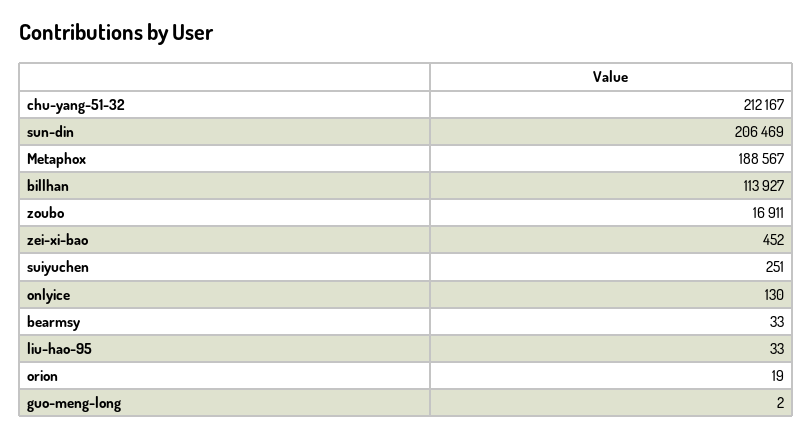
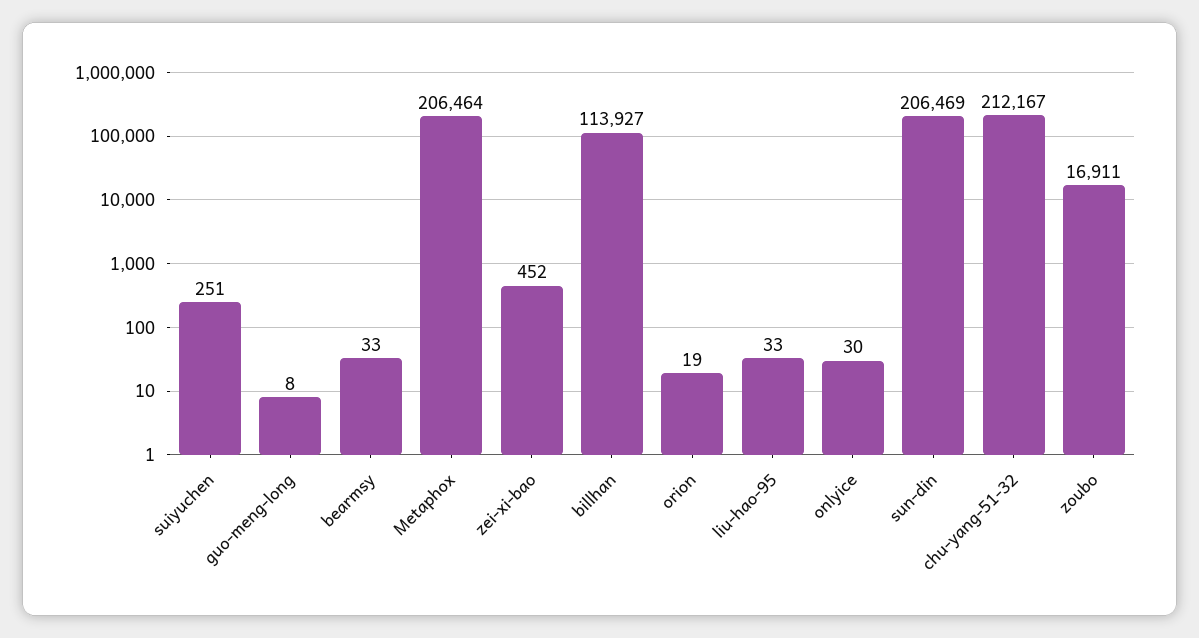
  {
    "chu-yang-51-32": 212167,
    "sun-din": 206469,
-   "Metaphox": 188567,
+   "Metaphox": 206464,
    "billhan": 113927,
    "zoubo": 16911,
    "zei-xi-bao": 452,
    "suiyuchen": 251,
-   "onlyice": 130,
+   "onlyice": 30,
    "bearmsy": 33,
    "liu-hao-95": 33,
    "orion": 19,
-   "guo-meng-long": 2
+   "guo-meng-long": 8
  }

